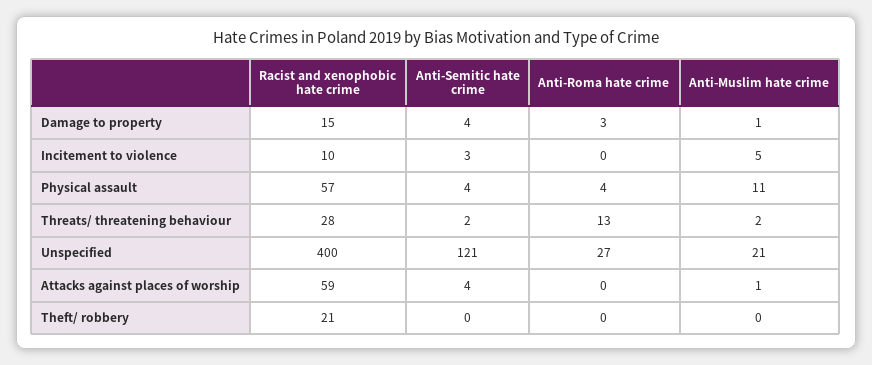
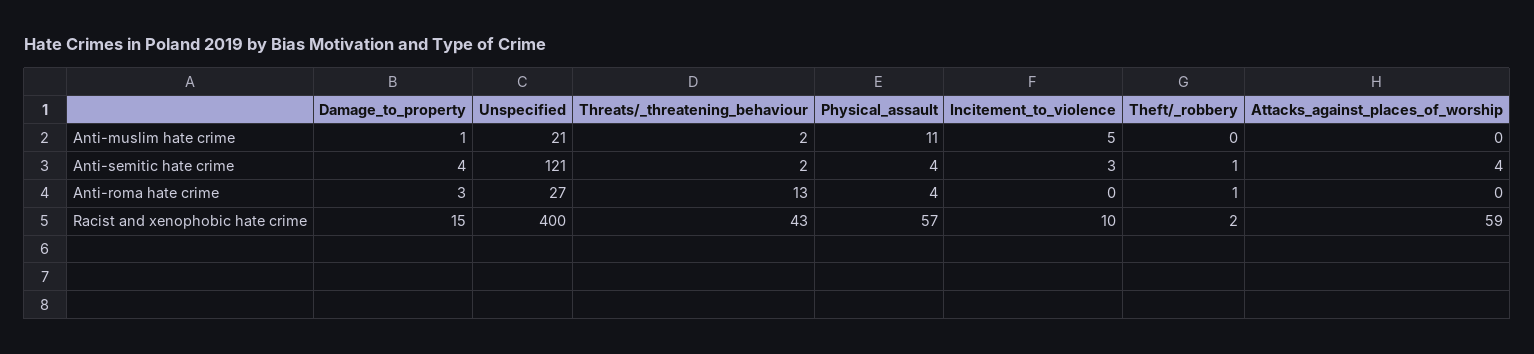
  {
    "Racist and xenophobic hate crime": {
      "Damage to property": 15,
      "Incitement to violence": 10,
      "Physical assault": 57,
-     "Threats/ threatening behaviour": 28,
+     "Threats/ threatening behaviour": 43,
      "Unspecified": 400,
      "Attacks against places of worship": 59,
-     "Theft/ robbery": 21
+     "Theft/ robbery": 2
    },
    "Anti-Semitic hate crime": {
      "Damage to property": 4,
      "Incitement to violence": 3,
      "Physical assault": 4,
      "Threats/ threatening behaviour": 2,
      "Unspecified": 121,
      "Attacks against places of worship": 4,
-     "Theft/ robbery": 0
+     "Theft/ robbery": 1
    },
    "Anti-Roma hate crime": {
      "Damage to property": 3,
      "Incitement to violence": 0,
      "Physical assault": 4,
      "Threats/ threatening behaviour": 13,
      "Unspecified": 27,
      "Attacks against places of worship": 0,
-     "Theft/ robbery": 0
+     "Theft/ robbery": 1
    },
    "Anti-Muslim hate crime": {
      "Damage to property": 1,
      "Incitement to violence": 5,
      "Physical assault": 11,
      "Threats/ threatening behaviour": 2,
      "Unspecified": 21,
-     "Attacks against places of worship": 1,
+     "Attacks against places of worship": 0,
      "Theft/ robbery": 0
    }
  }

